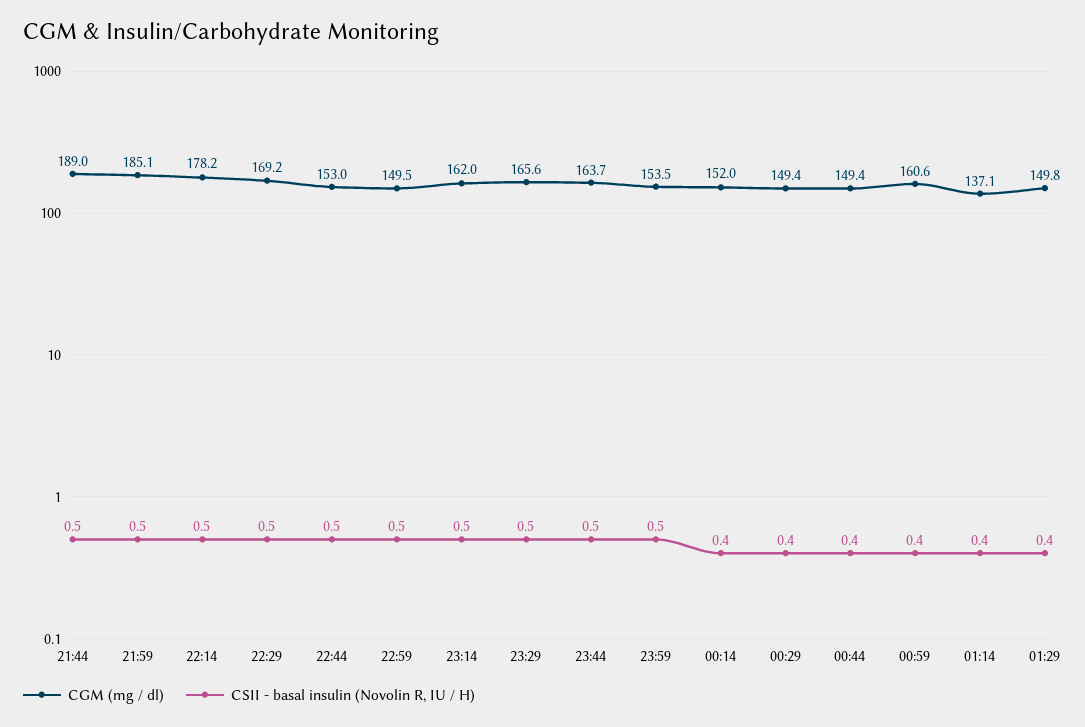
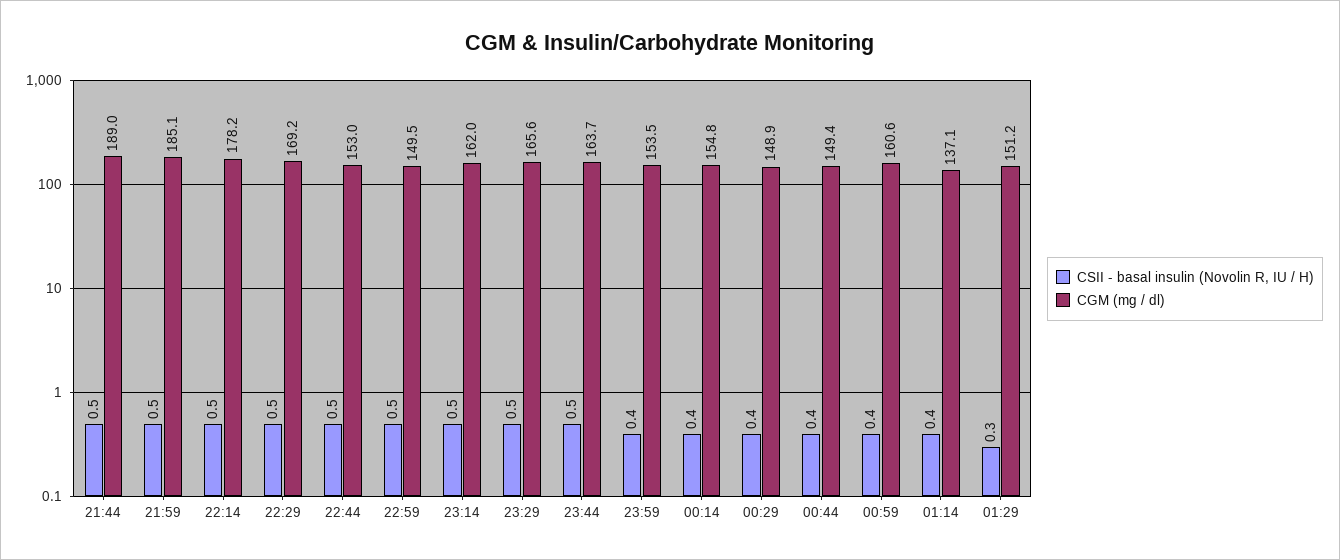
  {
    "CGM (mg / dl)": {
      "21:44": 189,
      "21:59": 185.1,
      "22:14": 178.2,
      "22:29": 169.2,
      "22:44": 153,
      "22:59": 149.5,
      "23:14": 162,
      "23:29": 165.6,
      "23:44": 163.7,
      "23:59": 153.5,
-     "00:14": 152,
+     "00:14": 154.8,
-     "00:29": 149.4,
+     "00:29": 148.9,
      "00:44": 149.4,
      "00:59": 160.6,
      "01:14": 137.1,
-     "01:29": 149.8
+     "01:29": 151.2
    },
    "CSII - basal insulin (Novolin R, IU / H)": {
      "21:44": 0.5,
      "21:59": 0.5,
      "22:14": 0.5,
      "22:29": 0.5,
      "22:44": 0.5,
      "22:59": 0.5,
      "23:14": 0.5,
      "23:29": 0.5,
      "23:44": 0.5,
-     "23:59": 0.5,
+     "23:59": 0.4,
      "00:14": 0.4,
      "00:29": 0.4,
      "00:44": 0.4,
      "00:59": 0.4,
      "01:14": 0.4,
-     "01:29": 0.4
+     "01:29": 0.3
    }
  }

